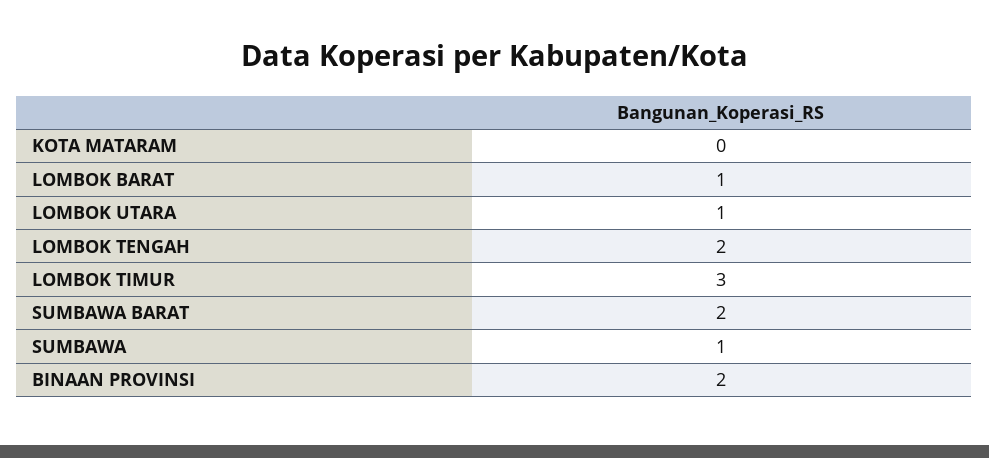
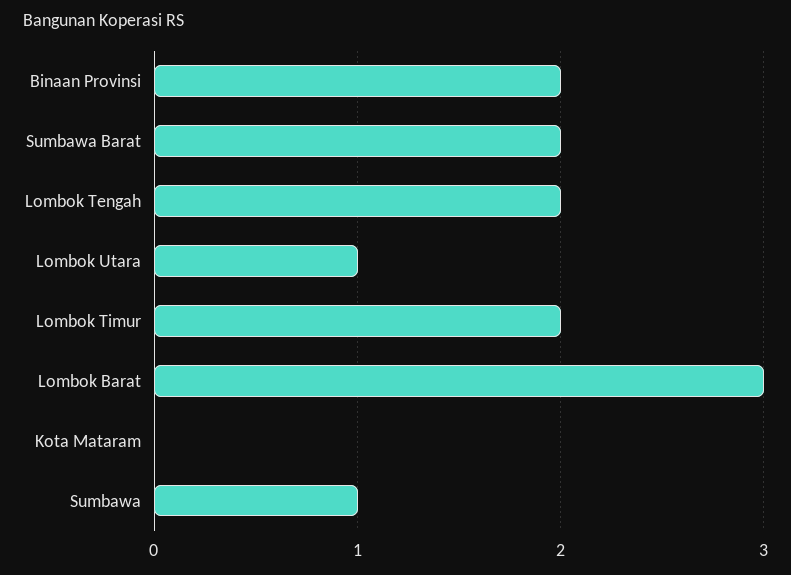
  {
    "KOTA MATARAM": 0,
-   "LOMBOK BARAT": 1,
+   "LOMBOK BARAT": 3,
    "LOMBOK UTARA": 1,
    "LOMBOK TENGAH": 2,
-   "LOMBOK TIMUR": 3,
+   "LOMBOK TIMUR": 2,
    "SUMBAWA BARAT": 2,
    "SUMBAWA": 1,
    "BINAAN PROVINSI": 2
  }

